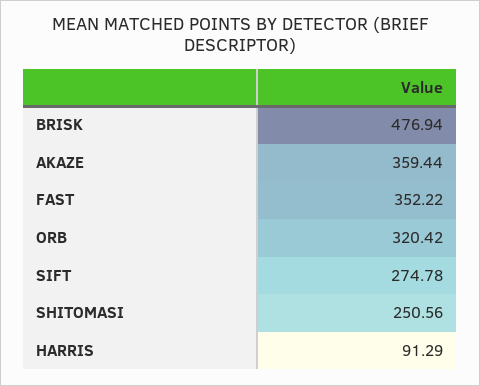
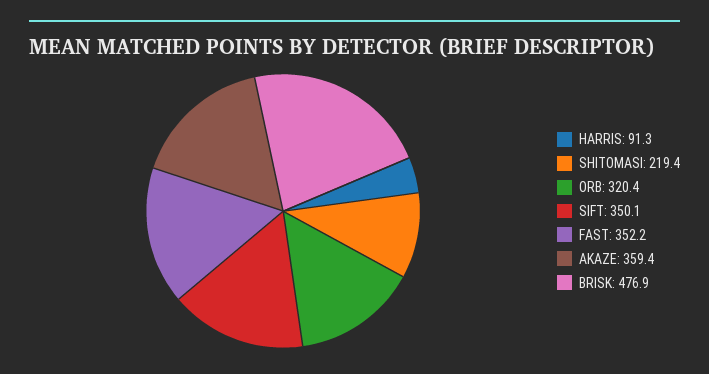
  {
    "BRISK": 476.94,
    "AKAZE": 359.44,
    "FAST": 352.22,
    "ORB": 320.42,
-   "SIFT": 274.78,
+   "SIFT": 350.1,
-   "SHITOMASI": 250.56,
+   "SHITOMASI": 219.4,
    "HARRIS": 91.29
  }

